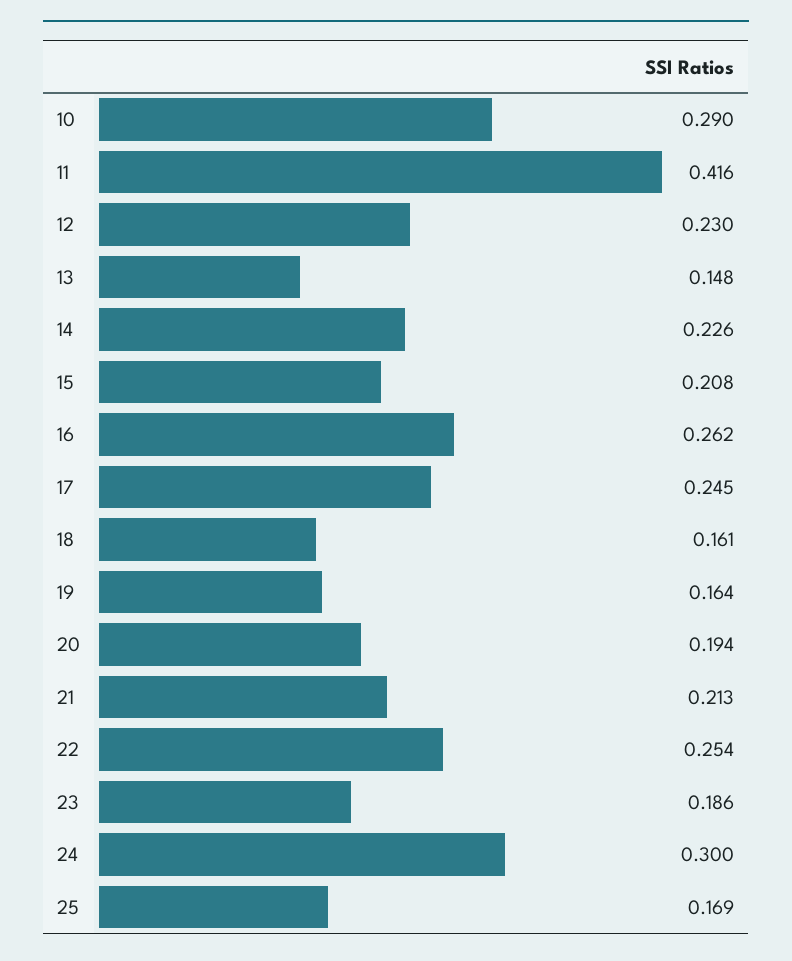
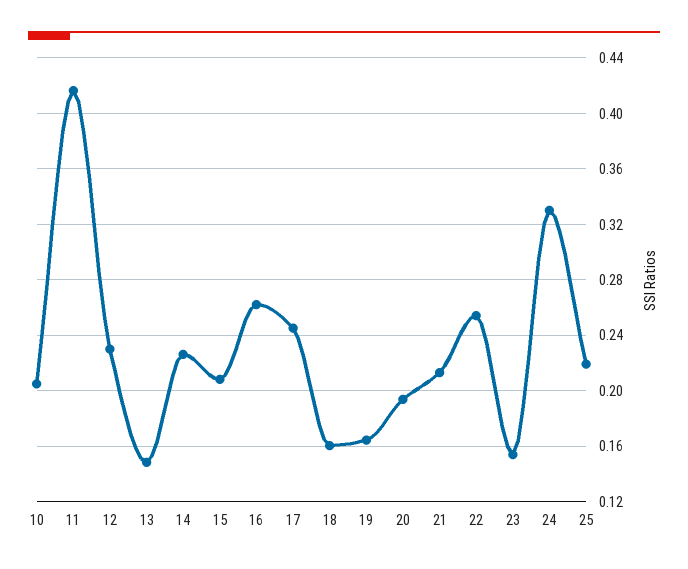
  {
-   "10": 0.29,
+   "10": 0.205,
    "11": 0.416,
    "12": 0.23,
    "13": 0.148,
    "14": 0.226,
    "15": 0.208,
    "16": 0.262,
    "17": 0.245,
    "18": 0.161,
    "19": 0.164,
    "20": 0.194,
    "21": 0.213,
    "22": 0.254,
-   "23": 0.186,
+   "23": 0.155,
-   "24": 0.3,
+   "24": 0.33,
-   "25": 0.169
+   "25": 0.22
  }

